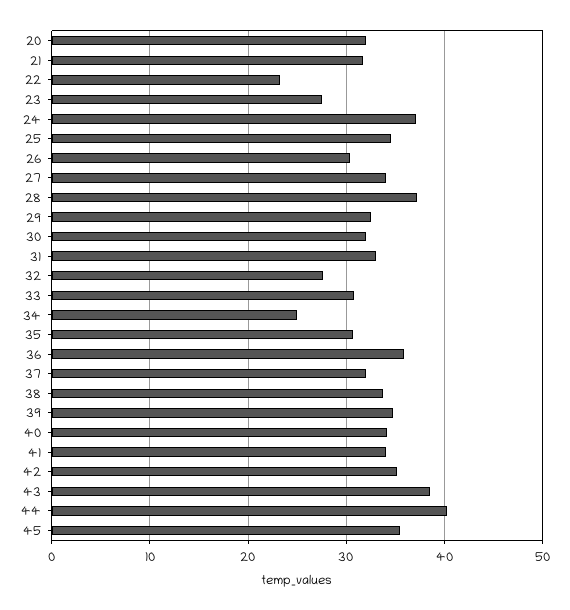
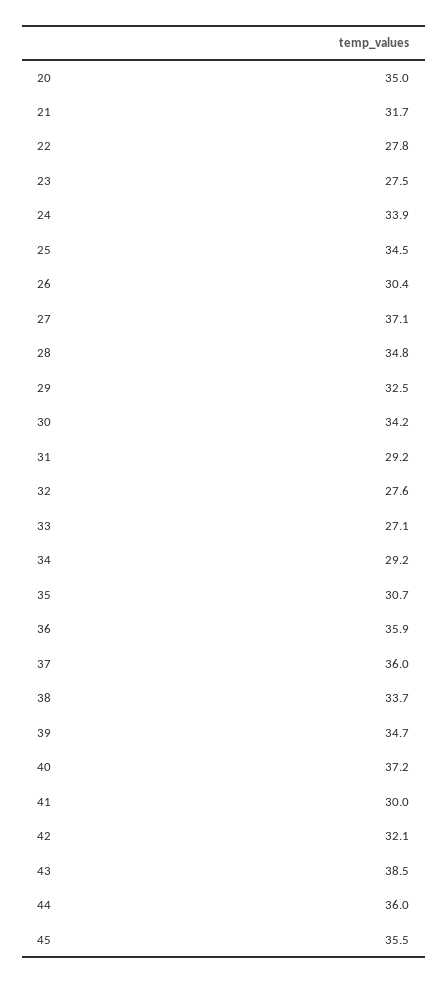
  {
-   "20": 32,
+   "20": 35,
    "21": 31.7,
-   "22": 23,
+   "22": 27.8,
    "23": 27.5,
-   "24": 37,
+   "24": 33.9,
    "25": 34.5,
    "26": 30.4,
-   "27": 34,
+   "27": 37.1,
-   "28": 37,
+   "28": 34.8,
    "29": 32.5,
-   "30": 32,
+   "30": 34.2,
-   "31": 33,
+   "31": 29.2,
    "32": 27.6,
-   "33": 31,
+   "33": 27.1,
-   "34": 25,
+   "34": 29.2,
    "35": 30.7,
    "36": 35.9,
-   "37": 32,
+   "37": 36,
    "38": 33.7,
    "39": 34.7,
-   "40": 34,
+   "40": 37.2,
-   "41": 34,
+   "41": 30,
-   "42": 35,
+   "42": 32.1,
    "43": 38.5,
-   "44": 40,
+   "44": 36,
    "45": 35.5
  }

